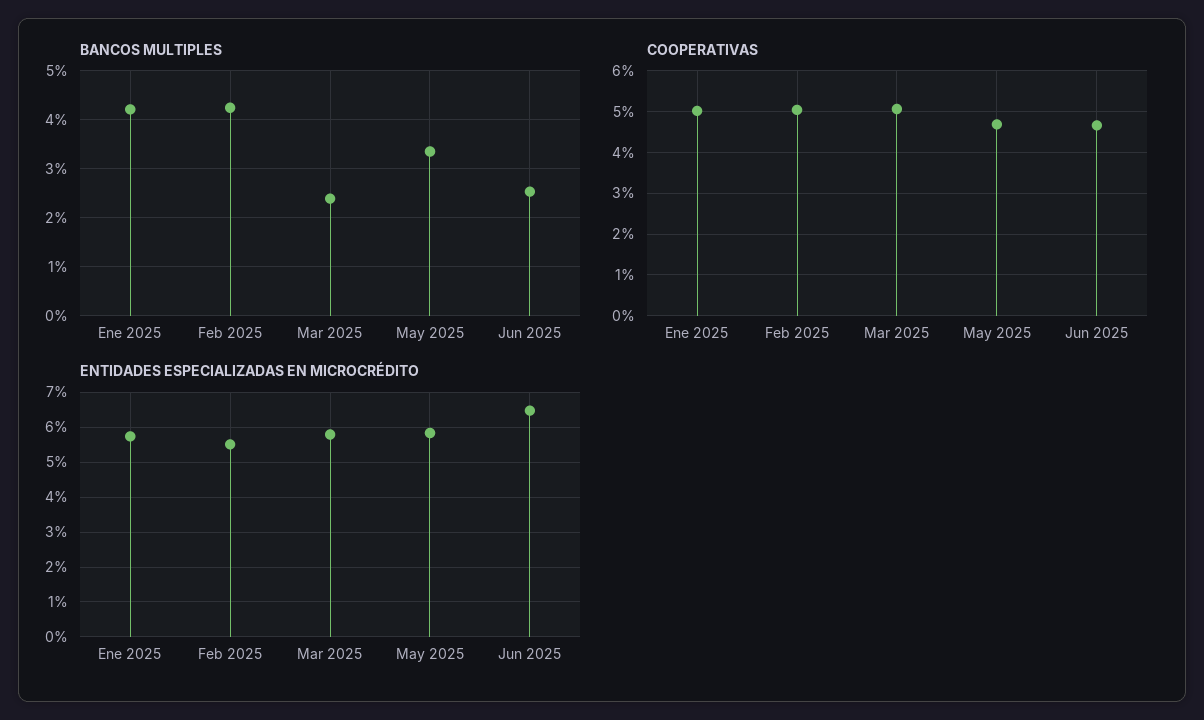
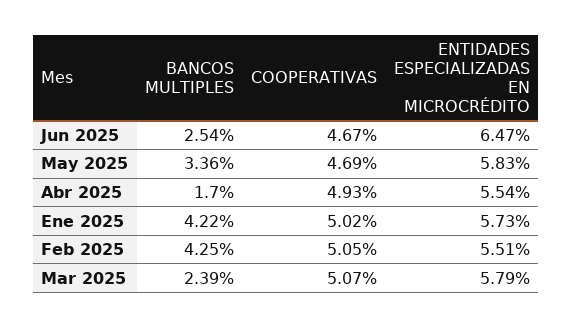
  {
    "BANCOS MULTIPLES": {
      "Ene 2025": 4.22,
      "Feb 2025": 4.25,
      "Mar 2025": 2.39,
      "May 2025": 3.36,
-     "Jun 2025": 2.54
+     "Jun 2025": 2.54,
+     "Abr 2025": 1.7
    },
    "COOPERATIVAS": {
      "Ene 2025": 5.02,
      "Feb 2025": 5.05,
      "Mar 2025": 5.07,
      "May 2025": 4.69,
-     "Jun 2025": 4.67
+     "Jun 2025": 4.67,
+     "Abr 2025": 4.93
    },
    "ENTIDADES ESPECIALIZADAS EN MICROCRÉDITO": {
      "Ene 2025": 5.73,
      "Feb 2025": 5.51,
      "Mar 2025": 5.79,
      "May 2025": 5.83,
-     "Jun 2025": 6.47
+     "Jun 2025": 6.47,
+     "Abr 2025": 5.54
    }
  }

